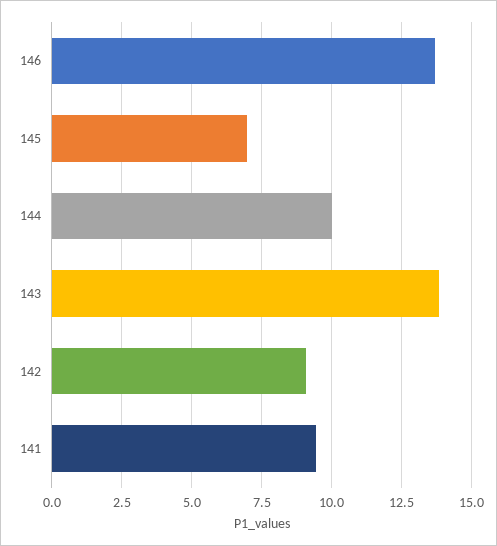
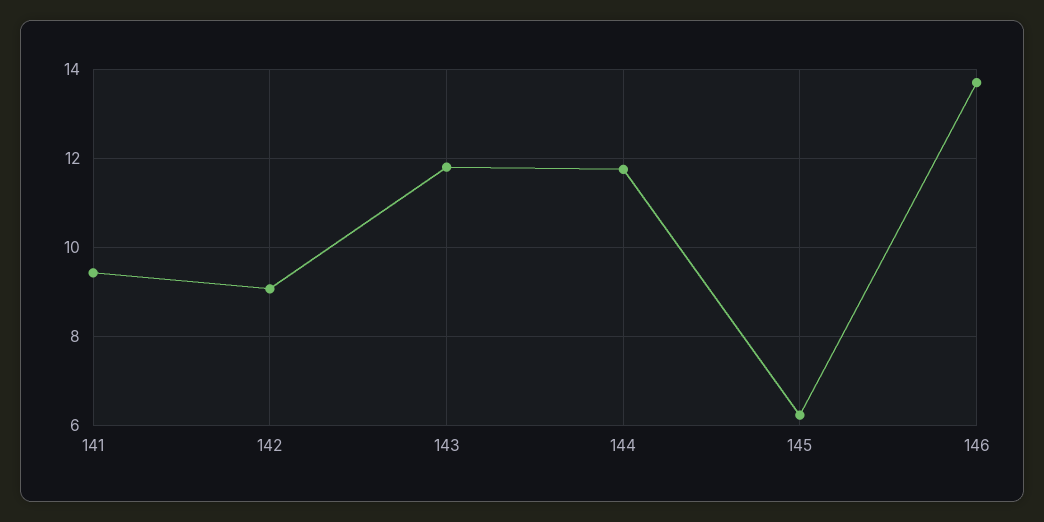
  {
    "146": 13.8,
-   "145": 7,
+   "145": 6.2,
-   "144": 10,
+   "144": 11.8,
-   "143": 13.75,
+   "143": 11.8,
    "142": 9,
    "141": 9.4
  }

